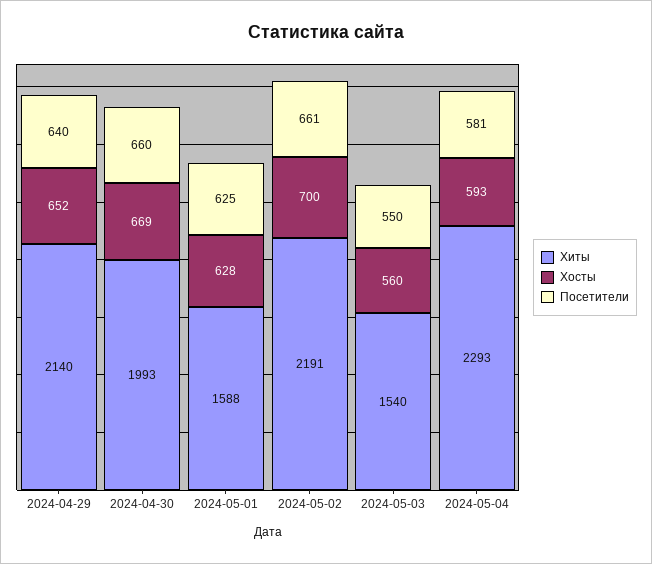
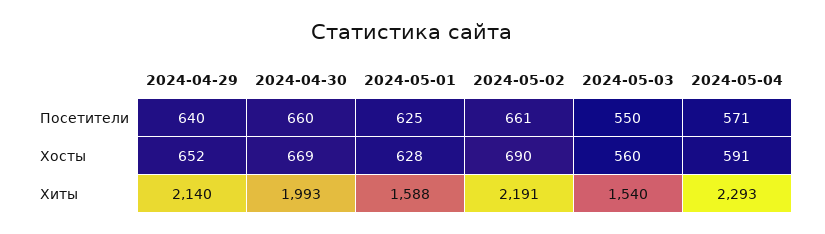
  {
    "Хиты": {
      "2024-04-29": 2140,
      "2024-04-30": 1993,
      "2024-05-01": 1588,
      "2024-05-02": 2191,
      "2024-05-03": 1540,
      "2024-05-04": 2293
    },
    "Хосты": {
      "2024-04-29": 652,
      "2024-04-30": 669,
      "2024-05-01": 628,
-     "2024-05-02": 700,
+     "2024-05-02": 690,
      "2024-05-03": 560,
-     "2024-05-04": 593
+     "2024-05-04": 591
    },
    "Посетители": {
      "2024-04-29": 640,
      "2024-04-30": 660,
      "2024-05-01": 625,
      "2024-05-02": 661,
      "2024-05-03": 550,
-     "2024-05-04": 581
+     "2024-05-04": 571
    }
  }

